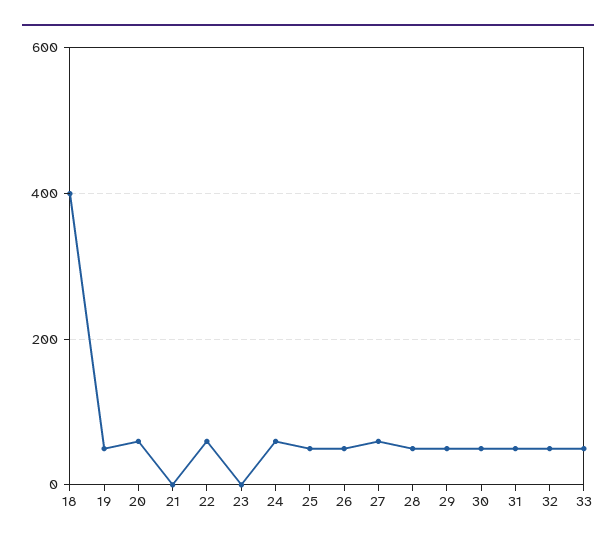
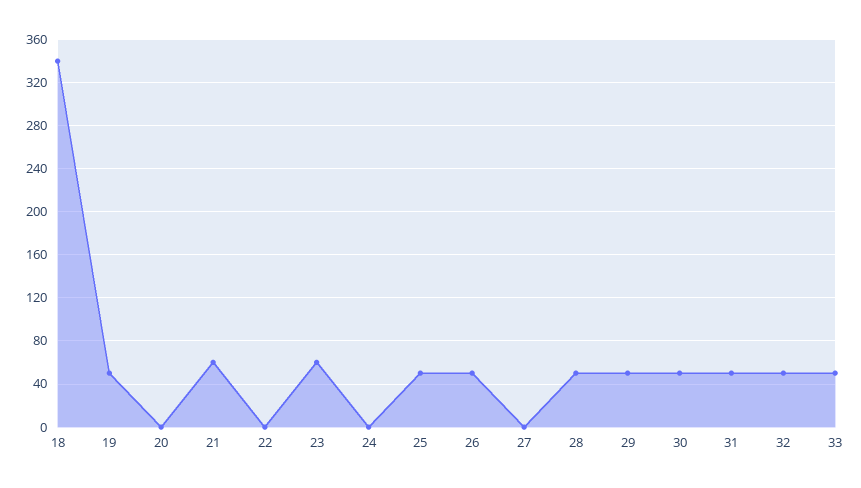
  {
-   "18": 400,
+   "18": 340,
    "19": 50,
-   "20": 60,
+   "20": 0,
-   "21": 0,
+   "21": 60,
-   "22": 60,
+   "22": 0,
-   "23": 0,
+   "23": 60,
-   "24": 60,
+   "24": 0,
    "25": 50,
    "26": 50,
-   "27": 60,
+   "27": 0,
    "28": 50,
    "29": 50,
    "30": 50,
    "31": 50,
    "32": 50,
    "33": 50
  }

